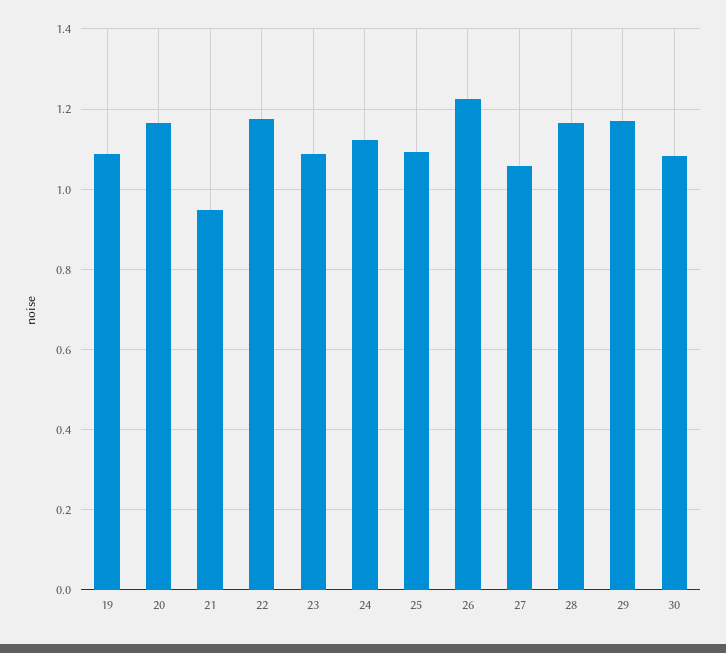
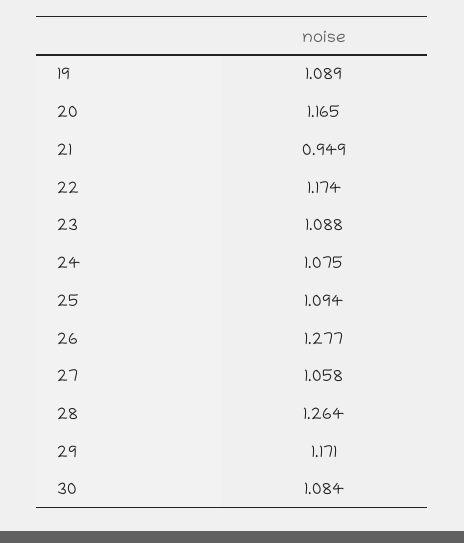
  {
    "19": 1.089,
    "20": 1.165,
    "21": 0.949,
    "22": 1.174,
    "23": 1.088,
-   "24": 1.12,
+   "24": 1.075,
    "25": 1.094,
-   "26": 1.22,
+   "26": 1.277,
    "27": 1.058,
-   "28": 1.16,
+   "28": 1.264,
    "29": 1.171,
    "30": 1.084
  }

